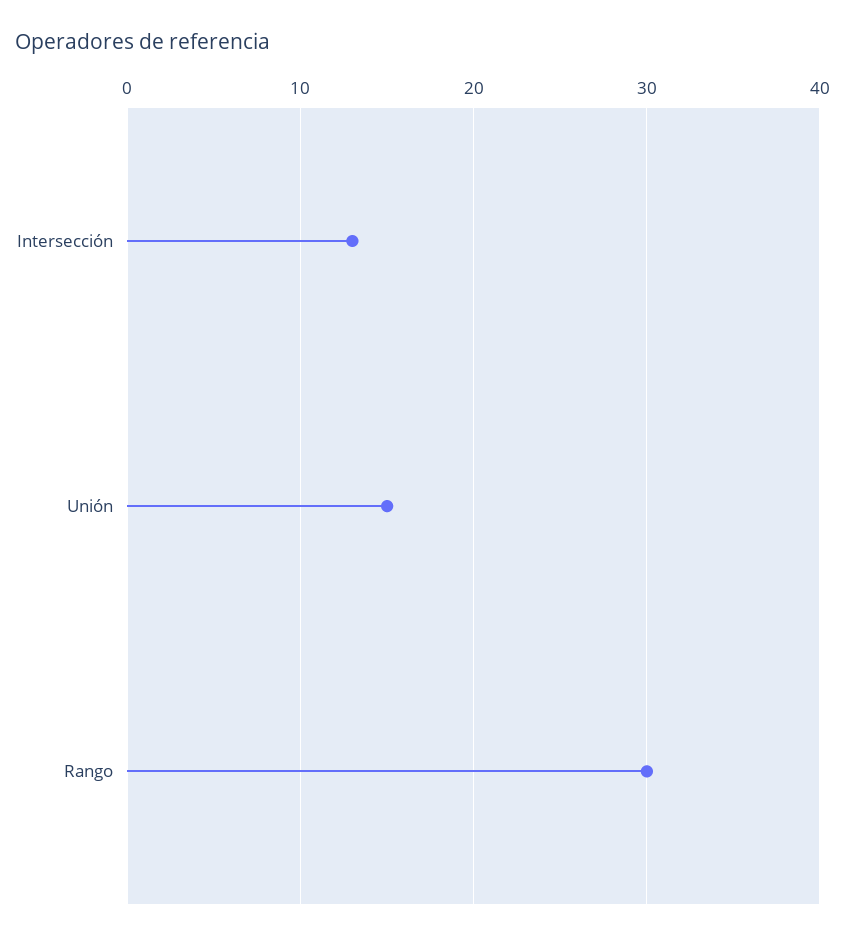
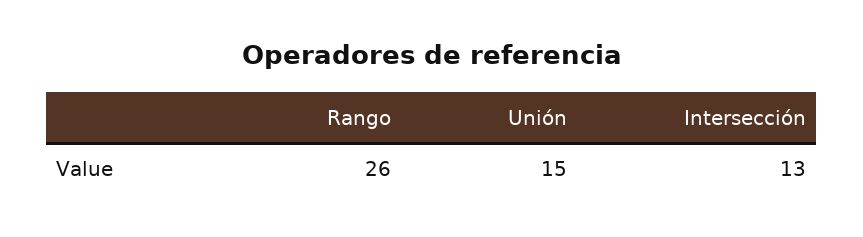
  {
    "Intersección": 13,
    "Unión": 15,
-   "Rango": 30
+   "Rango": 26
  }

